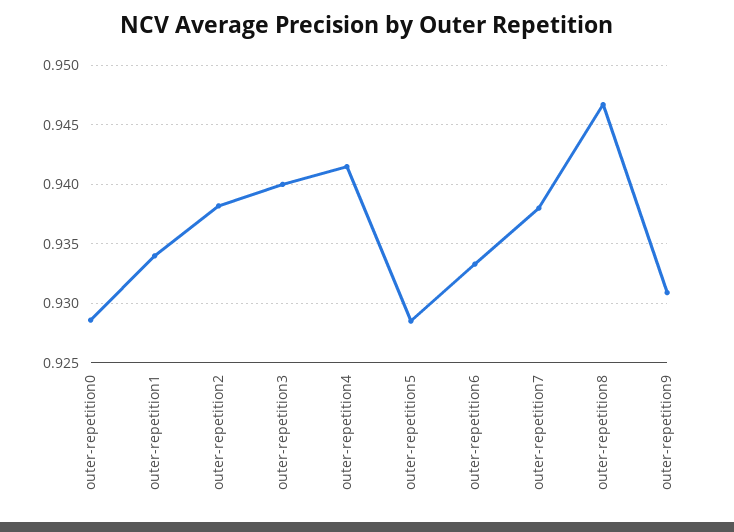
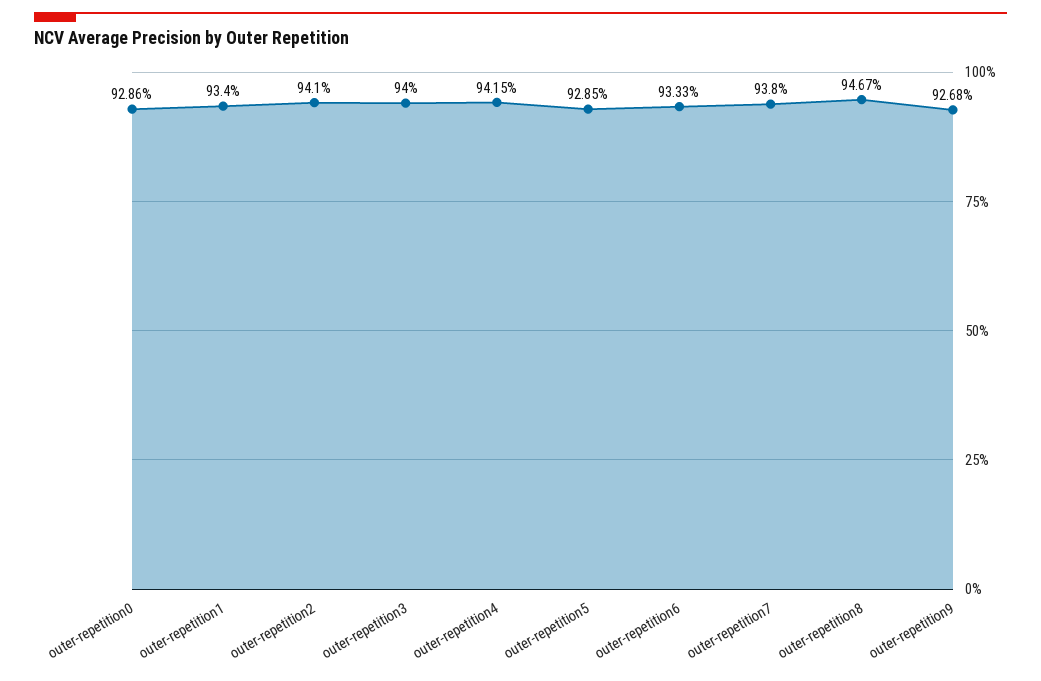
  {
    "outer-repetition0": 0.9286,
    "outer-repetition1": 0.934,
-   "outer-repetition2": 0.938,
+   "outer-repetition2": 0.941,
    "outer-repetition3": 0.94,
    "outer-repetition4": 0.9415,
    "outer-repetition5": 0.9285,
    "outer-repetition6": 0.9333,
    "outer-repetition7": 0.938,
    "outer-repetition8": 0.9467,
-   "outer-repetition9": 0.931
+   "outer-repetition9": 0.9268
  }

